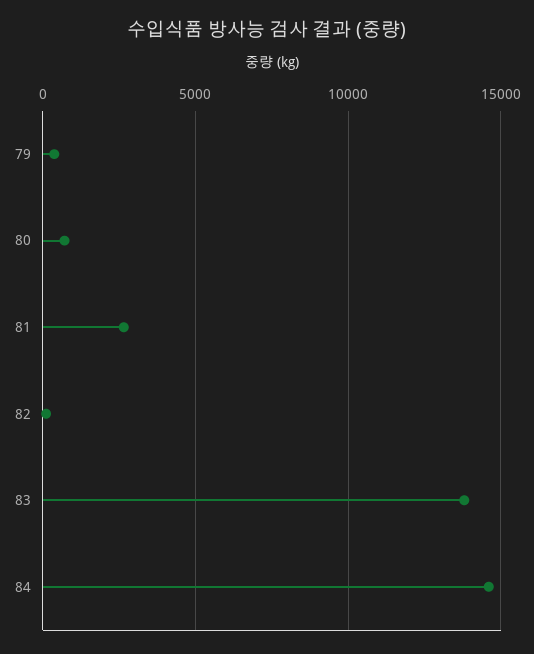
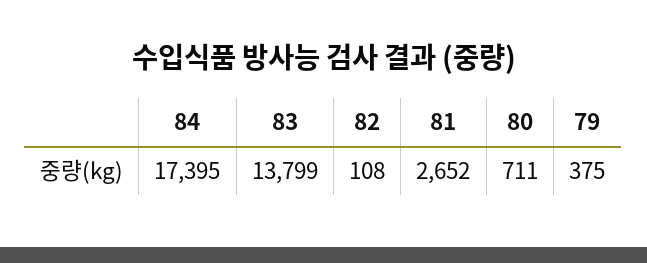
  {
    "79": 375,
    "80": 711,
    "81": 2652,
    "82": 108,
    "83": 13799,
-   "84": 14500
+   "84": 17395
  }

